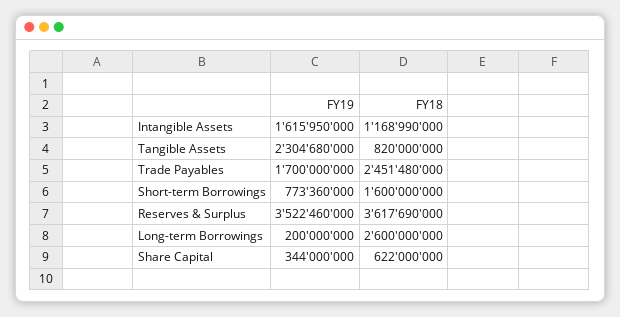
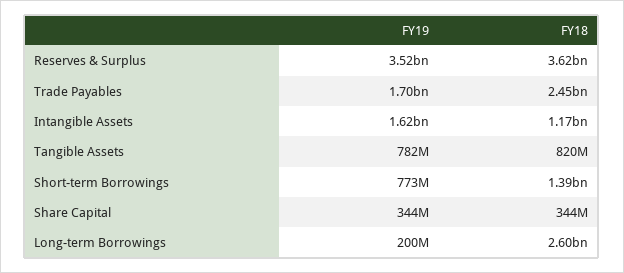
  {
    "FY19": {
      "Intangible Assets": 1615950000,
-     "Tangible Assets": 2304680000,
+     "Tangible Assets": 782000000,
      "Trade Payables": 1700000000,
      "Short-term Borrowings": 773360000,
      "Reserves & Surplus": 3522460000,
      "Long-term Borrowings": 200000000,
      "Share Capital": 344000000
    },
    "FY18": {
      "Intangible Assets": 1168990000,
      "Tangible Assets": 820000000,
      "Trade Payables": 2451480000,
-     "Short-term Borrowings": 1600000000,
+     "Short-term Borrowings": 1390000000,
      "Reserves & Surplus": 3617690000,
      "Long-term Borrowings": 2600000000,
-     "Share Capital": 622000000
+     "Share Capital": 344000000
    }
  }

